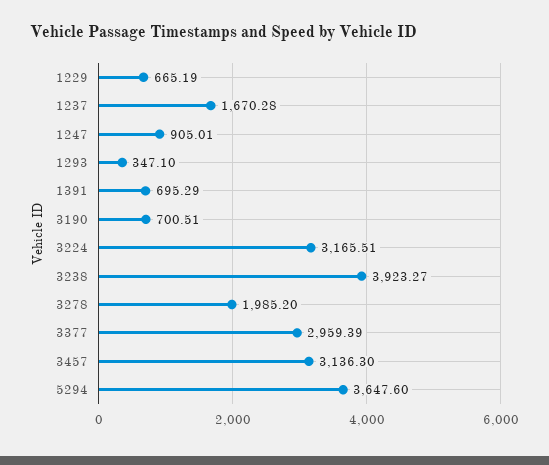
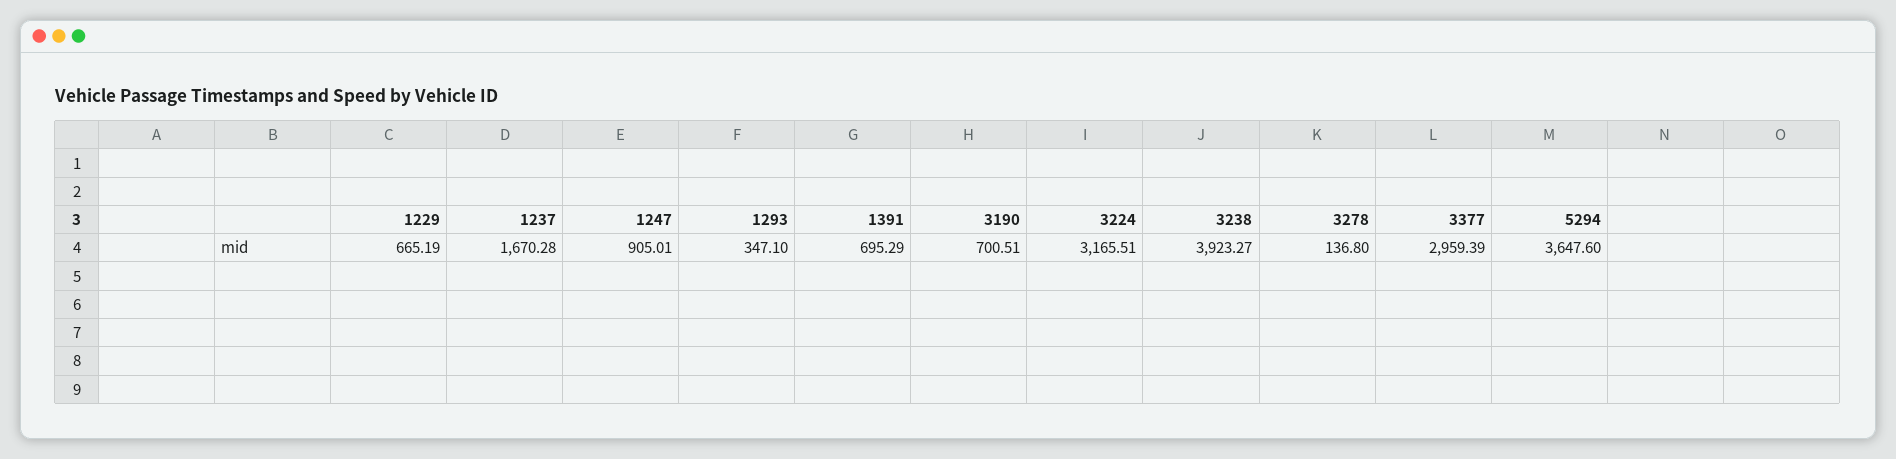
  {
    "1229": 665.19,
    "1237": 1670.28,
    "1247": 905.01,
    "1293": 347.1,
    "1391": 695.29,
    "3190": 700.51,
    "3224": 3165.51,
    "3238": 3923.27,
-   "3278": 1985.2,
+   "3278": 136.8,
    "3377": 2959.39,
-   "3457": 3136.3,
    "5294": 3647.6
  }

